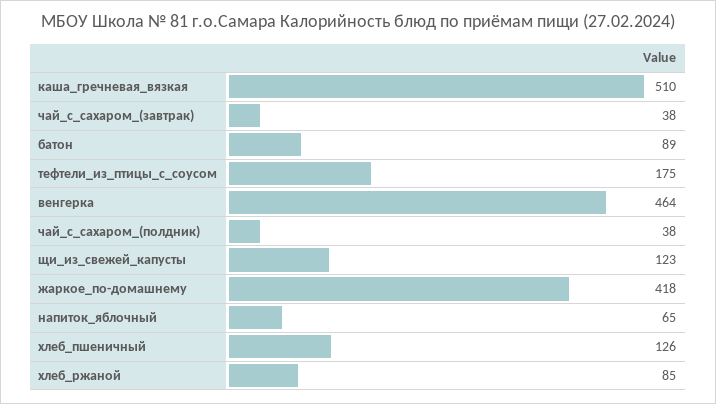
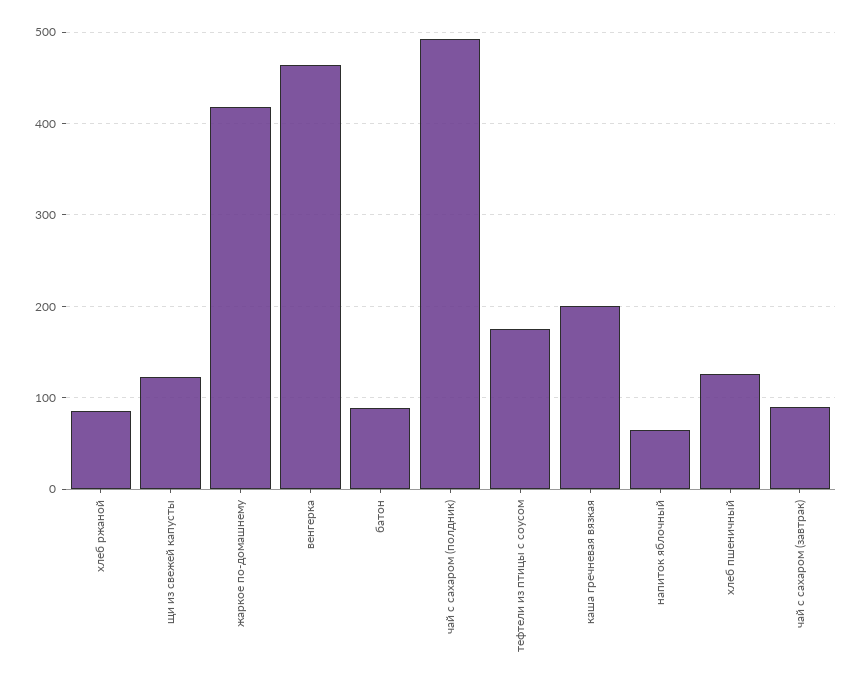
  {
-   "каша_гречневая_вязкая": 510,
+   "каша_гречневая_вязкая": 200,
-   "чай_с_сахаром_(завтрак)": 38,
+   "чай_с_сахаром_(завтрак)": 90,
    "батон": 89,
    "тефтели_из_птицы_с_соусом": 175,
    "венгерка": 464,
-   "чай_с_сахаром_(полдник)": 38,
+   "чай_с_сахаром_(полдник)": 490,
    "щи_из_свежей_капусты": 123,
    "жаркое_по-домашнему": 418,
    "напиток_яблочный": 65,
    "хлеб_пшеничный": 126,
    "хлеб_ржаной": 85
  }

